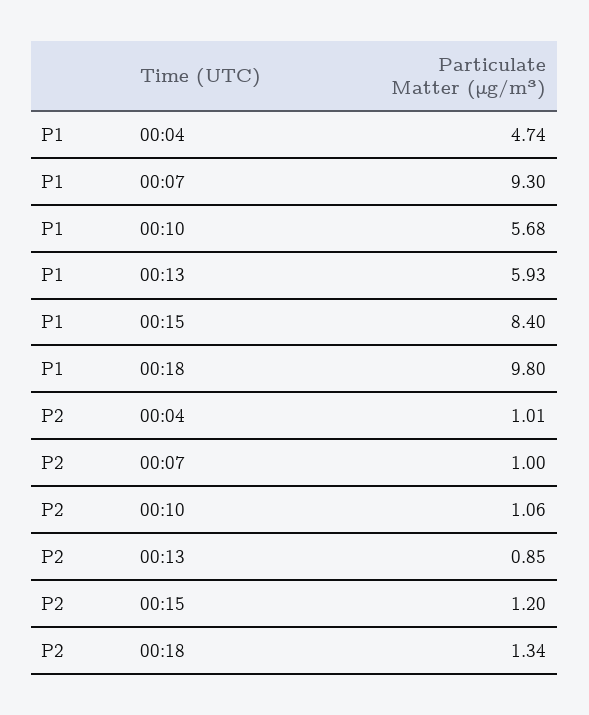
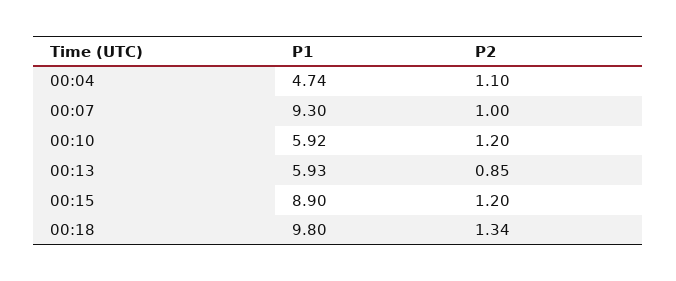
  {
    "P1": {
      "00:04": 4.74,
      "00:07": 9.3,
-     "00:10": 5.68,
+     "00:10": 5.92,
      "00:13": 5.93,
-     "00:15": 8.4,
+     "00:15": 8.9,
      "00:18": 9.8
    },
    "P2": {
-     "00:04": 1.01,
+     "00:04": 1.1,
      "00:07": 1,
-     "00:10": 1.06,
+     "00:10": 1.2,
      "00:13": 0.85,
      "00:15": 1.2,
      "00:18": 1.34
    }
  }

